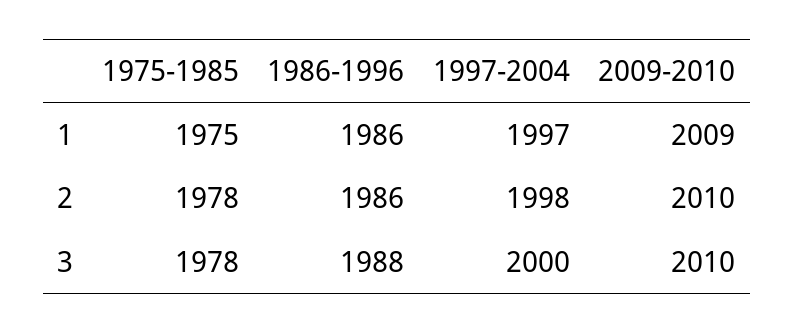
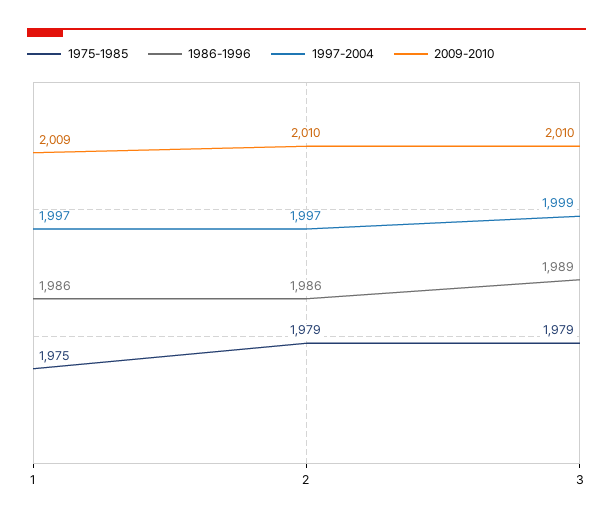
  {
    "1975-1985": {
      "1": 1975,
-     "2": 1978,
+     "2": 1979,
-     "3": 1978
+     "3": 1979
    },
    "1986-1996": {
      "1": 1986,
      "2": 1986,
-     "3": 1988
+     "3": 1989
    },
    "1997-2004": {
      "1": 1997,
-     "2": 1998,
+     "2": 1997,
-     "3": 2000
+     "3": 1999
    },
    "2009-2010": {
      "1": 2009,
      "2": 2010,
      "3": 2010
    }
  }

